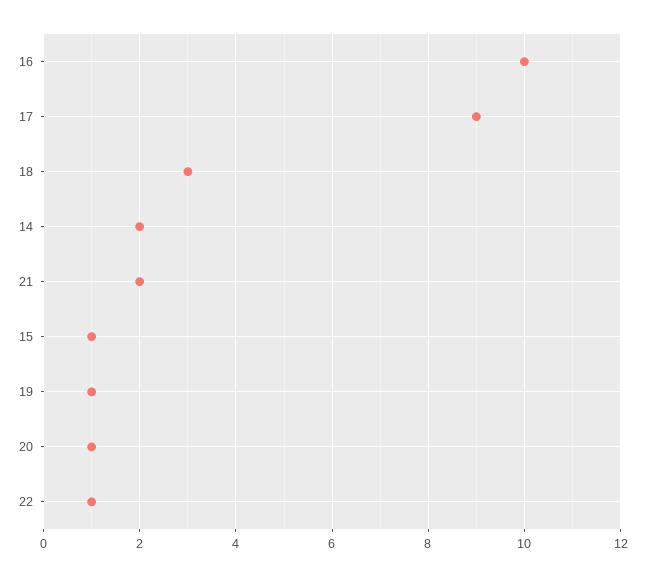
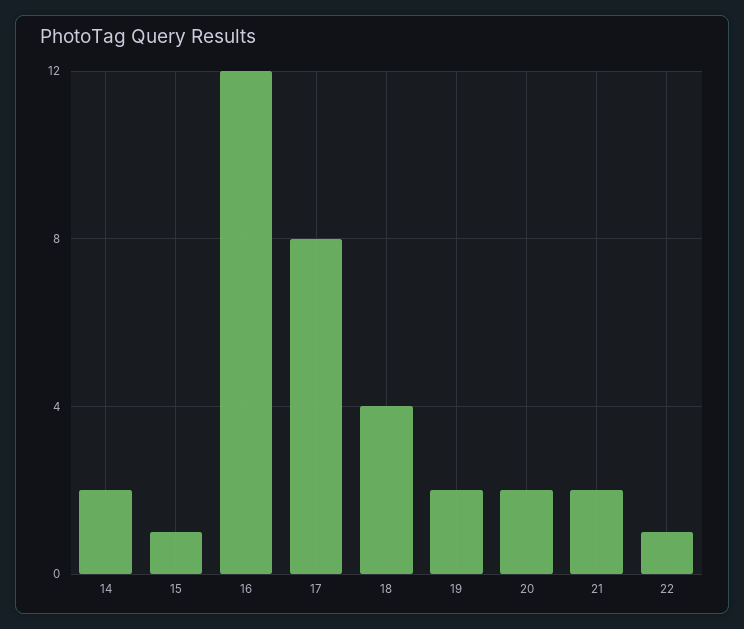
  {
-   "16": 10,
+   "16": 12,
-   "17": 9,
+   "17": 8,
-   "18": 3,
+   "18": 4,
    "14": 2,
    "21": 2,
    "15": 1,
-   "19": 1,
+   "19": 2,
-   "20": 1,
+   "20": 2,
    "22": 1
  }

